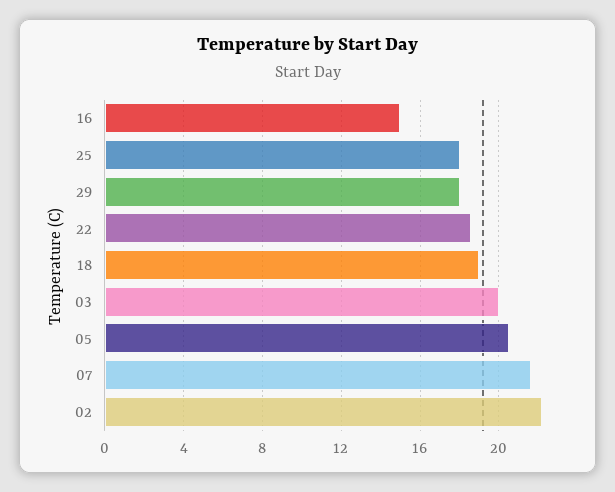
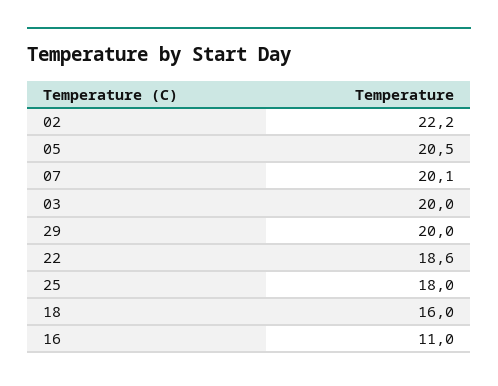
  {
-   "16": 15,
+   "16": 11,
    "25": 18,
-   "29": 18,
+   "29": 20,
    "22": 18.6,
-   "18": 19,
+   "18": 16,
    "03": 20,
    "05": 20.5,
-   "07": 21.5,
+   "07": 20.1,
    "02": 22.2
  }

